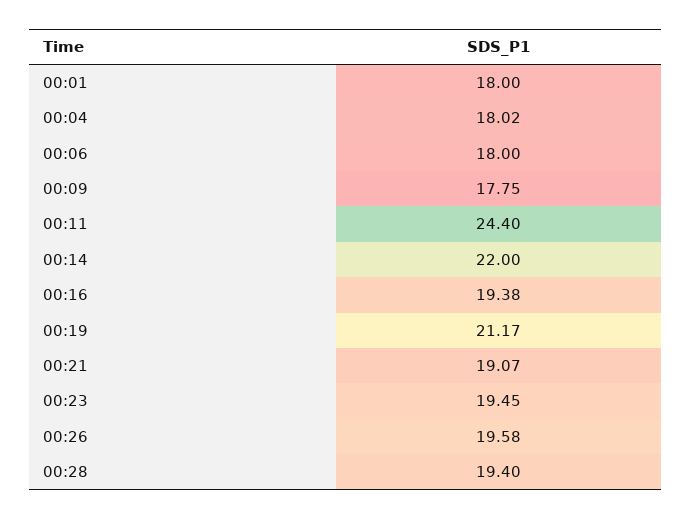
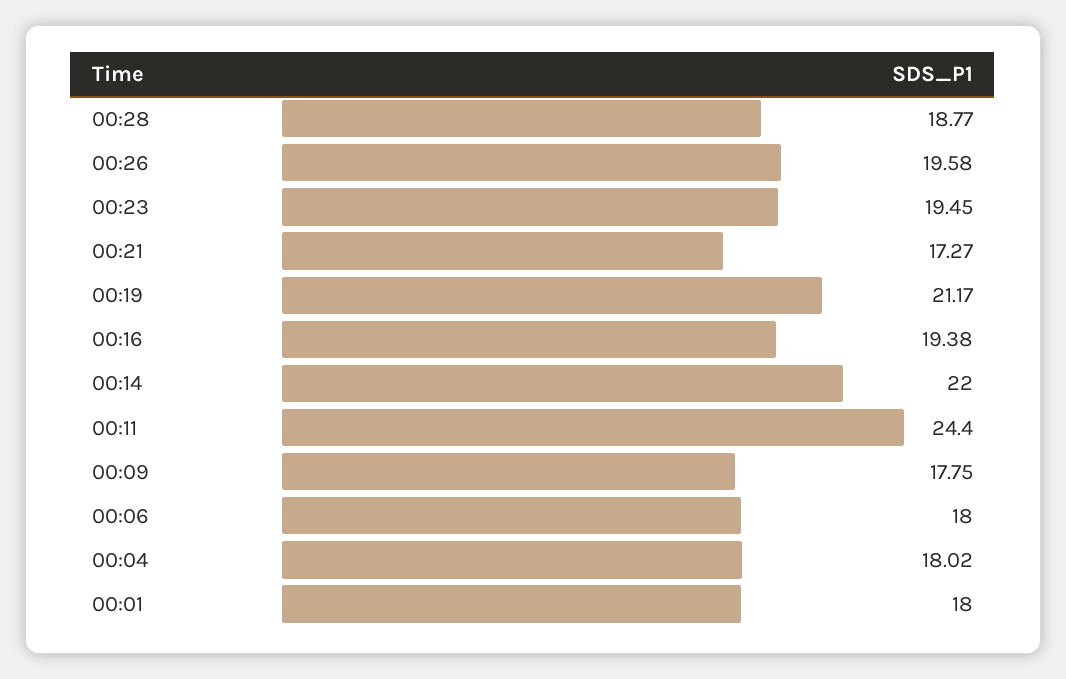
  {
    "00:01": 18,
    "00:04": 18.02,
    "00:06": 18,
    "00:09": 17.75,
    "00:11": 24.4,
    "00:14": 22,
    "00:16": 19.38,
    "00:19": 21.17,
-   "00:21": 19.07,
+   "00:21": 17.27,
    "00:23": 19.45,
    "00:26": 19.58,
-   "00:28": 19.4
+   "00:28": 18.77
  }

